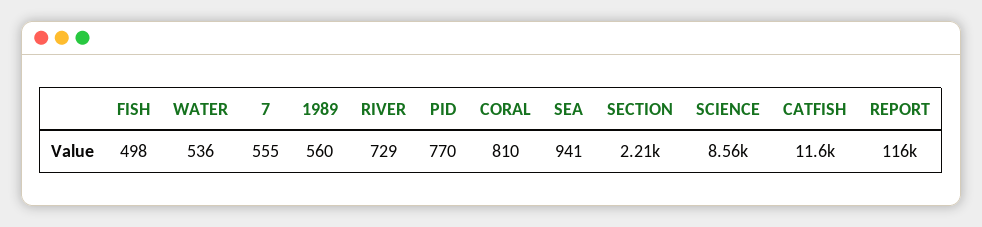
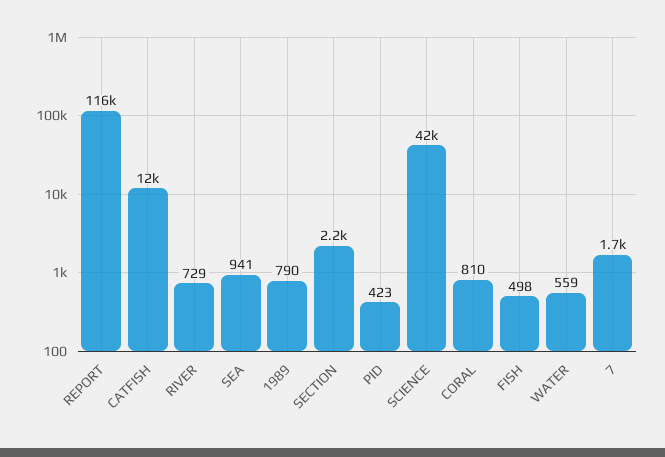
  {
    "FISH": 498,
-   "WATER": 536,
+   "WATER": 559,
-   "7": 555,
+   "7": 1700,
-   "1989": 560,
+   "1989": 790,
    "RIVER": 729,
-   "PID": 770,
+   "PID": 423,
    "CORAL": 810,
    "SEA": 941,
    "SECTION": 2210,
-   "SCIENCE": 8560,
+   "SCIENCE": 42000,
    "CATFISH": 11600,
    "REPORT": 116000
  }

